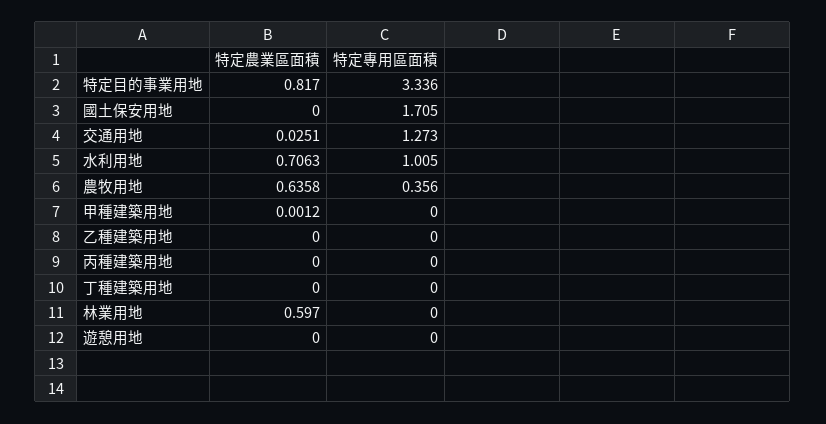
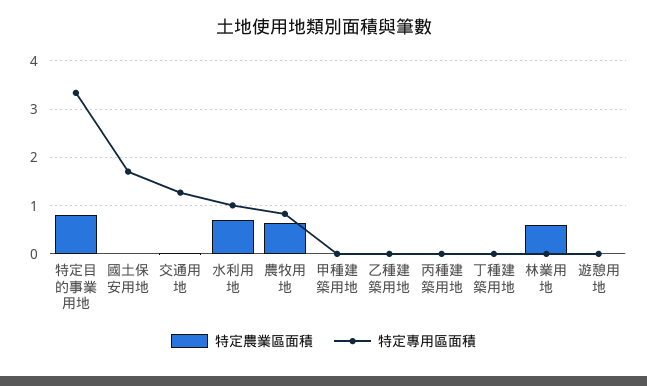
  {
    "特定農業區面積": {
      "特定目的事業用地": 0.817,
      "國土保安用地": 0,
      "交通用地": 0.0251,
      "水利用地": 0.7063,
      "農牧用地": 0.6358,
      "甲種建築用地": 0.0012,
      "乙種建築用地": 0,
      "丙種建築用地": 0,
      "丁種建築用地": 0,
      "林業用地": 0.597,
      "遊憩用地": 0
    },
    "特定專用區面積": {
      "特定目的事業用地": 3.336,
      "國土保安用地": 1.705,
      "交通用地": 1.273,
      "水利用地": 1.005,
-     "農牧用地": 0.356,
+     "農牧用地": 0.8,
      "甲種建築用地": 0,
      "乙種建築用地": 0,
      "丙種建築用地": 0,
      "丁種建築用地": 0,
      "林業用地": 0,
      "遊憩用地": 0
    }
  }

